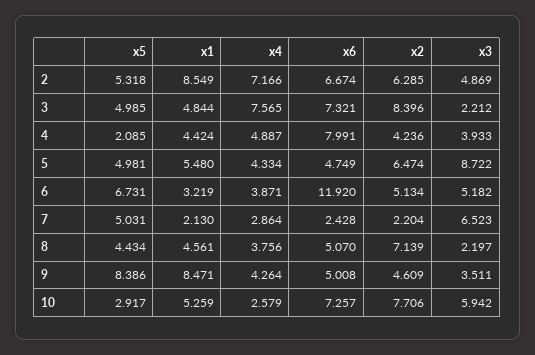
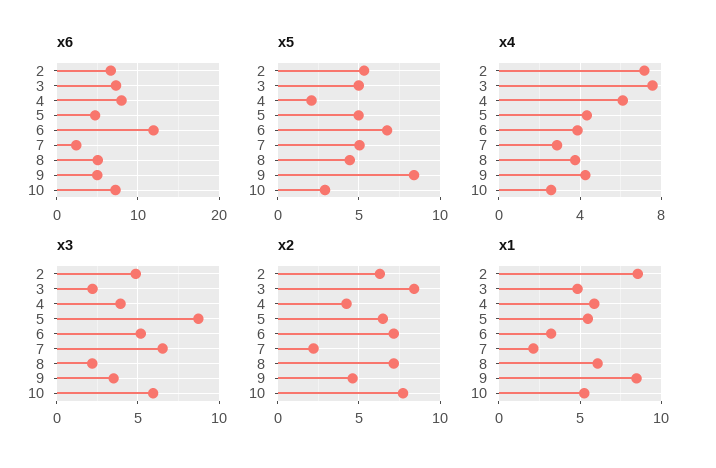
  {
    "x5": {
      "2": 5.318,
      "3": 4.985,
      "4": 2.085,
      "5": 4.981,
      "6": 6.731,
      "7": 5.031,
      "8": 4.434,
      "9": 8.386,
      "10": 2.917
    },
    "x1": {
      "2": 8.549,
      "3": 4.844,
-     "4": 4.424,
+     "4": 6,
      "5": 5.48,
      "6": 3.219,
      "7": 2.13,
-     "8": 4.561,
+     "8": 6,
      "9": 8.471,
      "10": 5.259
    },
    "x4": {
      "2": 7.166,
      "3": 7.565,
-     "4": 4.887,
+     "4": 6,
      "5": 4.334,
      "6": 3.871,
      "7": 2.864,
      "8": 3.756,
      "9": 4.264,
      "10": 2.579
    },
    "x6": {
      "2": 6.674,
      "3": 7.321,
      "4": 7.991,
      "5": 4.749,
      "6": 11.92,
      "7": 2.428,
      "8": 5.07,
      "9": 5.008,
      "10": 7.257
    },
    "x2": {
      "2": 6.285,
      "3": 8.396,
      "4": 4.236,
      "5": 6.474,
-     "6": 5.134,
+     "6": 7,
      "7": 2.204,
      "8": 7.139,
      "9": 4.609,
      "10": 7.706
    },
    "x3": {
      "2": 4.869,
      "3": 2.212,
      "4": 3.933,
      "5": 8.722,
      "6": 5.182,
      "7": 6.523,
      "8": 2.197,
      "9": 3.511,
      "10": 5.942
    }
  }

